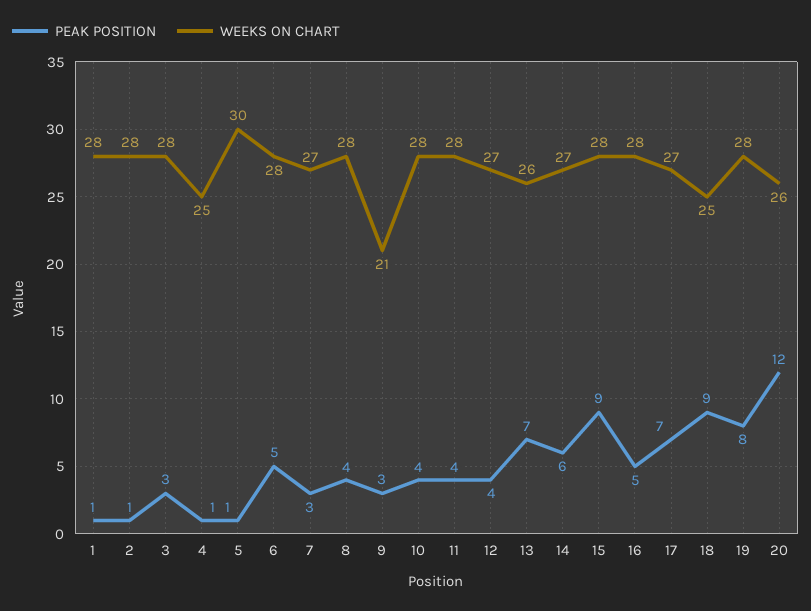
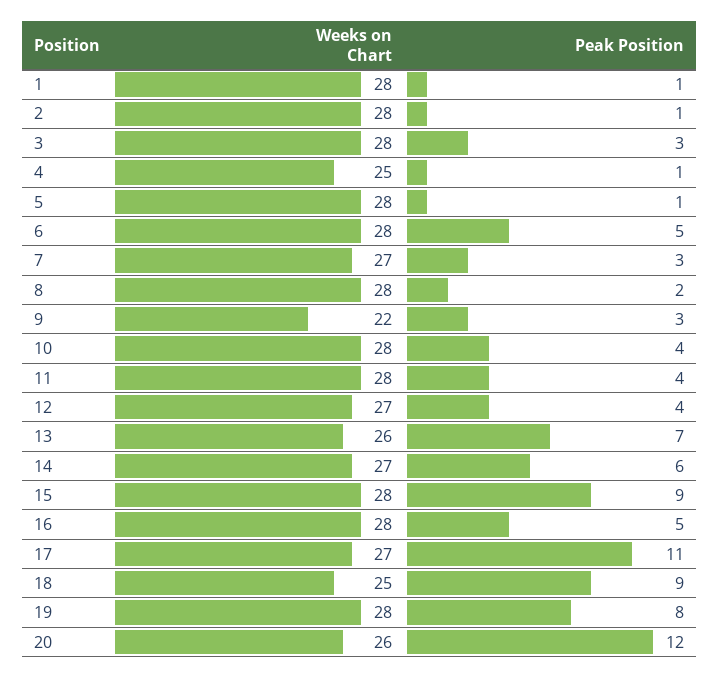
  {
    "PEAK POSITION": {
      "1": 1,
      "2": 1,
      "3": 3,
      "4": 1,
      "5": 1,
      "6": 5,
      "7": 3,
-     "8": 4,
+     "8": 2,
      "9": 3,
      "10": 4,
      "11": 4,
      "12": 4,
      "13": 7,
      "14": 6,
      "15": 9,
      "16": 5,
-     "17": 7,
+     "17": 11,
      "18": 9,
      "19": 8,
      "20": 12
    },
    "WEEKS ON CHART": {
      "1": 28,
      "2": 28,
      "3": 28,
      "4": 25,
-     "5": 30,
+     "5": 28,
      "6": 28,
      "7": 27,
      "8": 28,
-     "9": 21,
+     "9": 22,
      "10": 28,
      "11": 28,
      "12": 27,
      "13": 26,
      "14": 27,
      "15": 28,
      "16": 28,
      "17": 27,
      "18": 25,
      "19": 28,
      "20": 26
    }
  }

